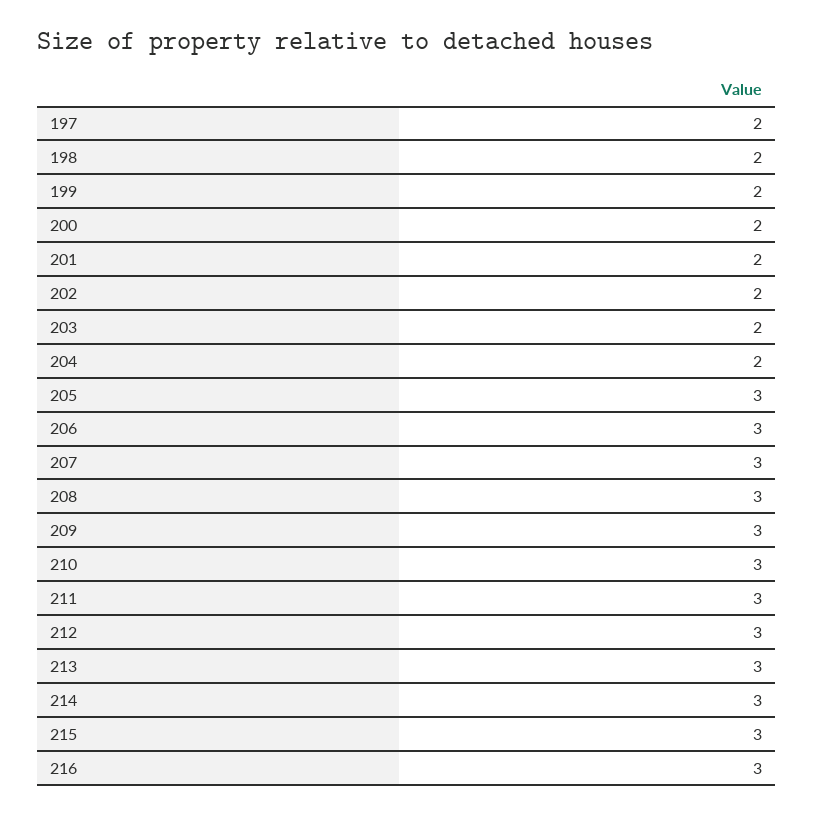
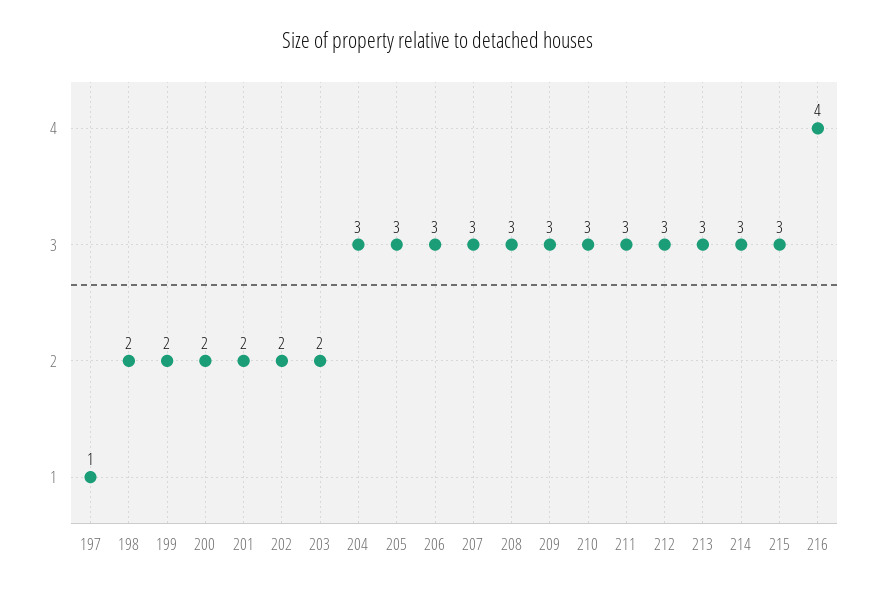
  {
-   "197": 2,
+   "197": 1,
    "198": 2,
    "199": 2,
    "200": 2,
    "201": 2,
    "202": 2,
    "203": 2,
-   "204": 2,
+   "204": 3,
    "205": 3,
    "206": 3,
    "207": 3,
    "208": 3,
    "209": 3,
    "210": 3,
    "211": 3,
    "212": 3,
    "213": 3,
    "214": 3,
    "215": 3,
-   "216": 3
+   "216": 4
  }

